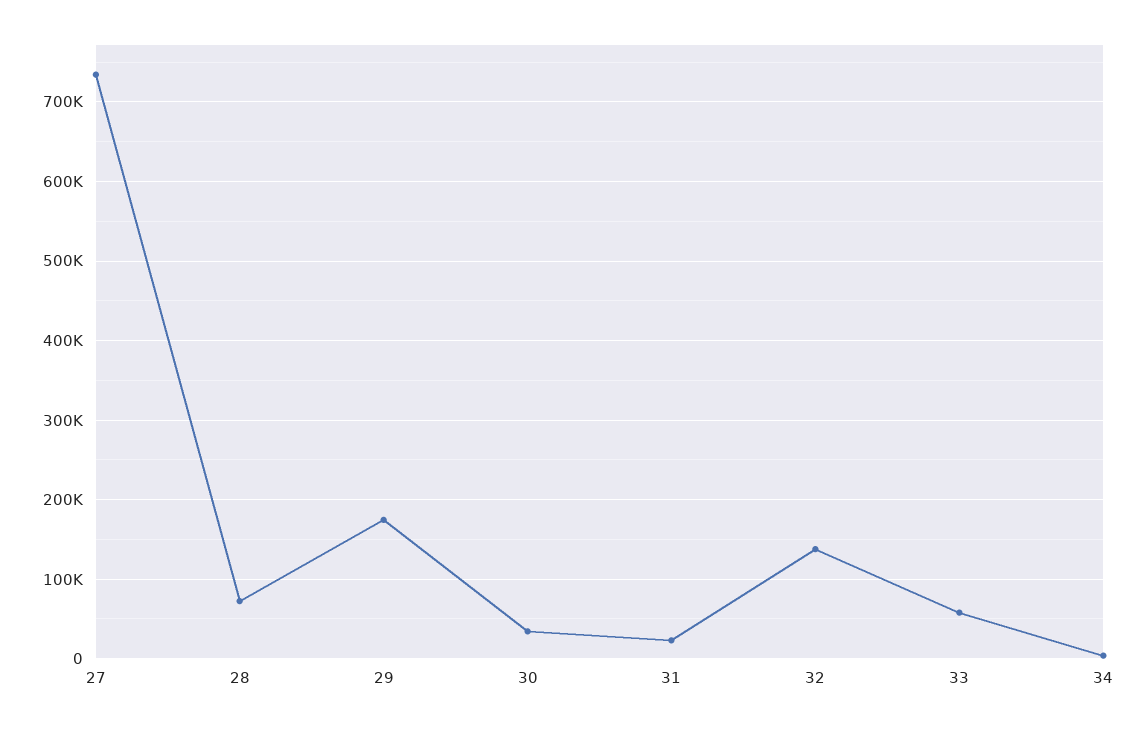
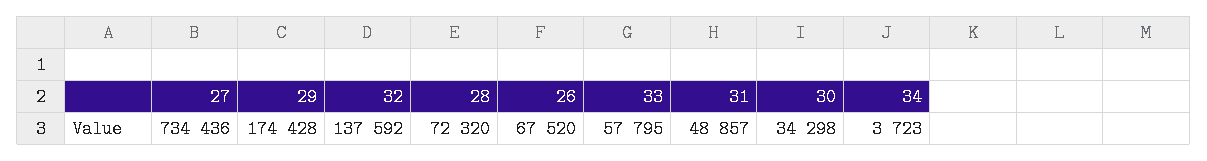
  {
    "27": 734436,
    "28": 72320,
    "29": 174428,
    "30": 34298,
-   "31": 20000,
+   "31": 48857,
    "32": 137592,
    "33": 57795,
-   "34": 3723
+   "34": 3723,
+   "26": 67520
  }

